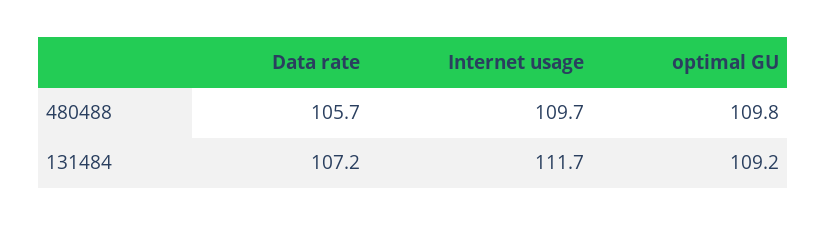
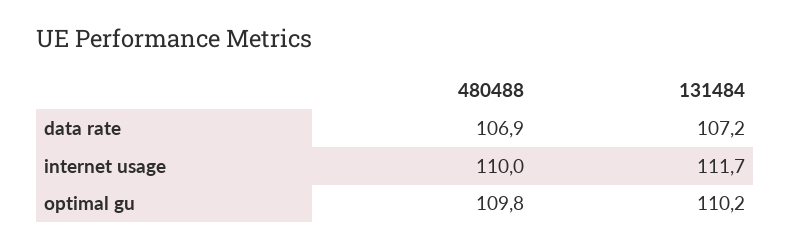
  {
    "Data rate": {
-     "480488": 105.7,
+     "480488": 106.9,
      "131484": 107.2
    },
    "Internet usage": {
-     "480488": 109.7,
+     "480488": 110,
      "131484": 111.7
    },
    "optimal GU": {
      "480488": 109.8,
-     "131484": 109.2
+     "131484": 110.2
    }
  }

